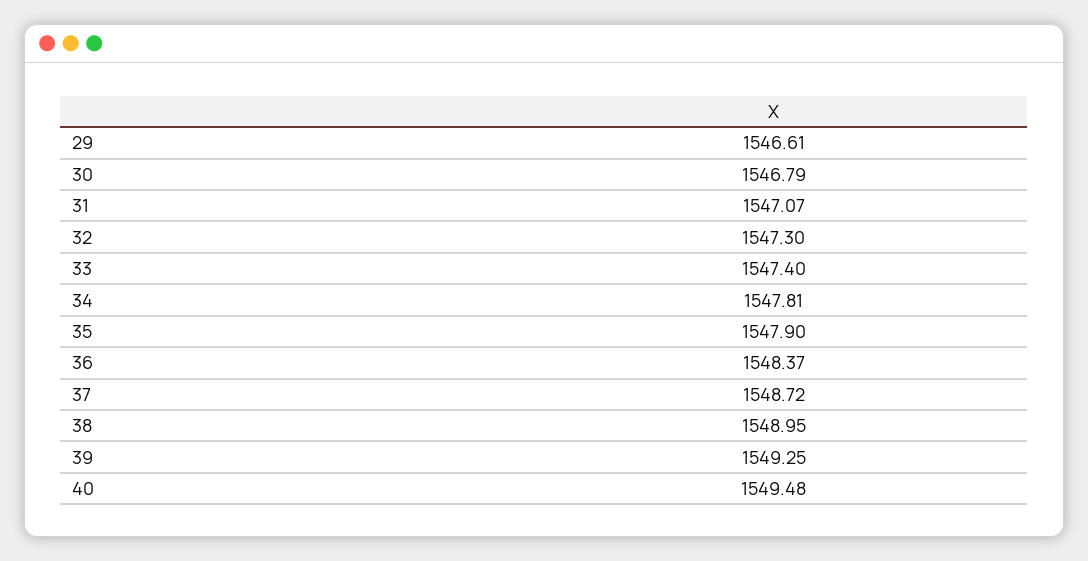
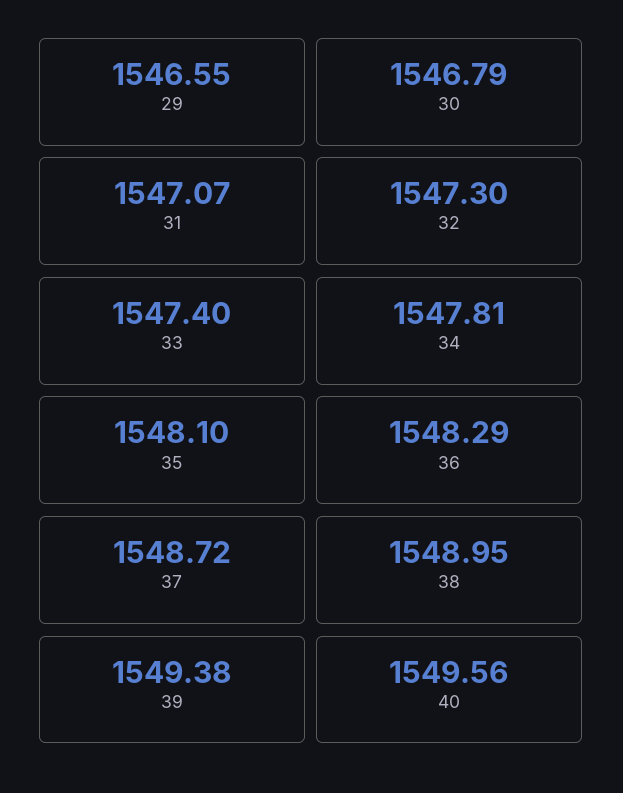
  {
-   "29": 1546.61,
+   "29": 1546.55,
    "30": 1546.79,
    "31": 1547.07,
    "32": 1547.3,
    "33": 1547.4,
    "34": 1547.81,
-   "35": 1547.9,
+   "35": 1548.1,
-   "36": 1548.37,
+   "36": 1548.29,
    "37": 1548.72,
    "38": 1548.95,
-   "39": 1549.25,
+   "39": 1549.38,
-   "40": 1549.48
+   "40": 1549.56
  }

